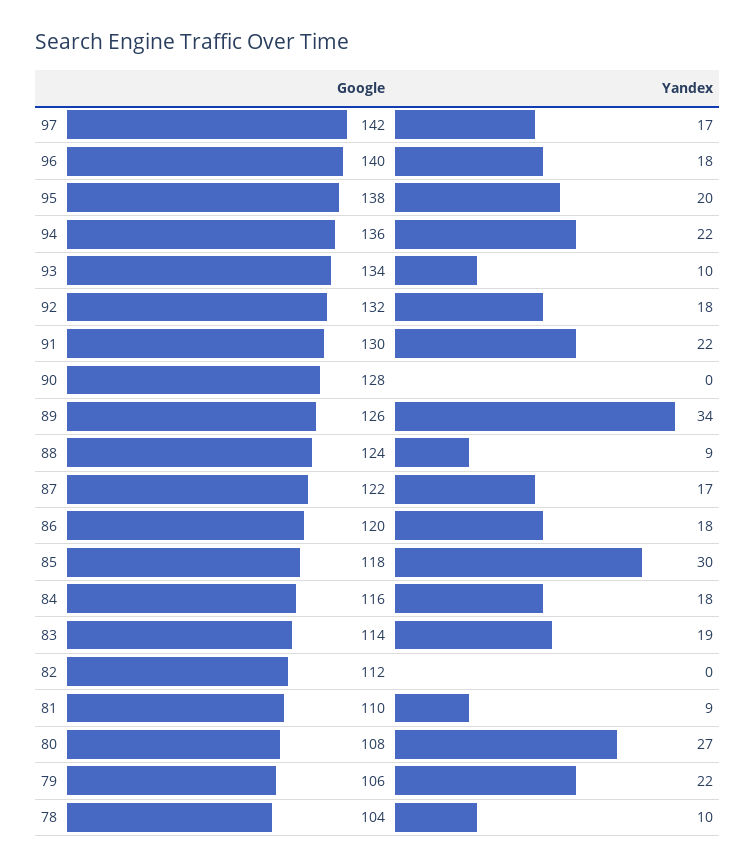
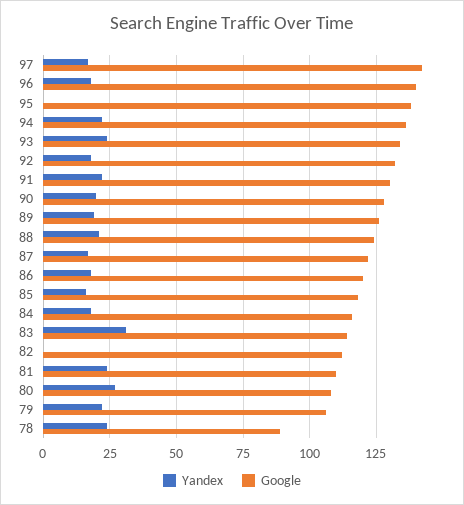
  {
    "Google": {
      "97": 142,
      "96": 140,
      "95": 138,
      "94": 136,
      "93": 134,
      "92": 132,
      "91": 130,
      "90": 128,
      "89": 126,
      "88": 124,
      "87": 122,
      "86": 120,
      "85": 118,
      "84": 116,
      "83": 114,
      "82": 112,
      "81": 110,
      "80": 108,
      "79": 106,
-     "78": 104
+     "78": 90
    },
    "Yandex": {
      "97": 17,
      "96": 18,
-     "95": 20,
+     "95": 0,
      "94": 22,
-     "93": 10,
+     "93": 25,
      "92": 18,
      "91": 22,
-     "90": 0,
+     "90": 20,
-     "89": 34,
+     "89": 20,
-     "88": 9,
+     "88": 20,
      "87": 17,
      "86": 18,
-     "85": 30,
+     "85": 15,
      "84": 18,
-     "83": 19,
+     "83": 30,
      "82": 0,
-     "81": 9,
+     "81": 25,
      "80": 27,
      "79": 22,
-     "78": 10
+     "78": 25
    }
  }

